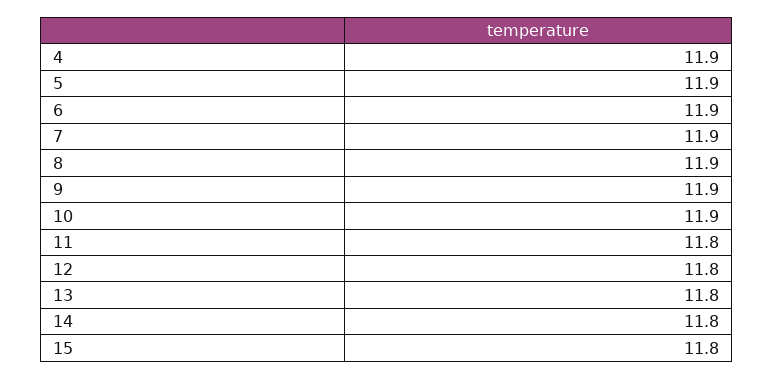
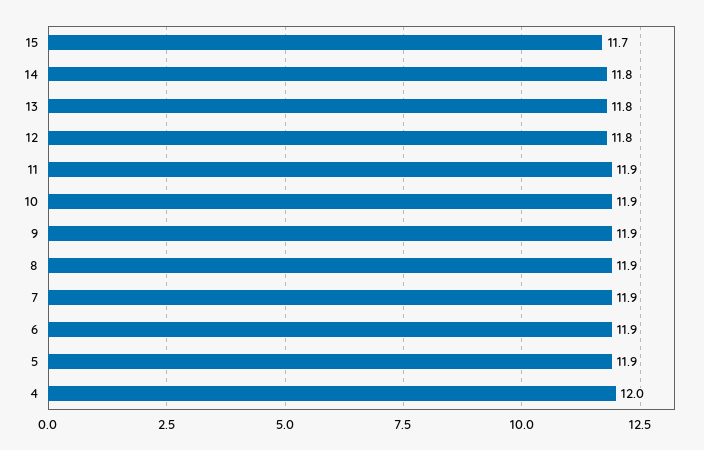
  {
-   "4": 11.9,
+   "4": 12,
    "5": 11.9,
    "6": 11.9,
    "7": 11.9,
    "8": 11.9,
    "9": 11.9,
    "10": 11.9,
-   "11": 11.8,
+   "11": 11.9,
    "12": 11.8,
    "13": 11.8,
    "14": 11.8,
-   "15": 11.8
+   "15": 11.7
  }

